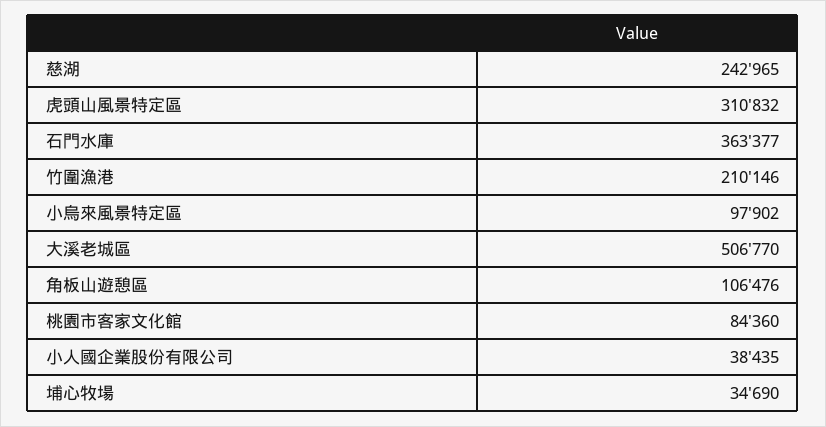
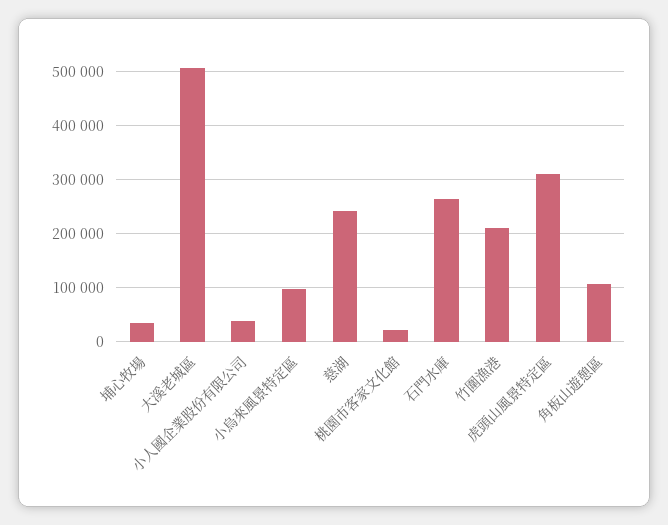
  {
    "慈湖": 242965,
    "虎頭山風景特定區": 310832,
-   "石門水庫": 363377,
+   "石門水庫": 260000,
    "竹圍漁港": 210146,
    "小烏來風景特定區": 97902,
    "大溪老城區": 506770,
    "角板山遊憩區": 106476,
-   "桃園市客家文化館": 84360,
+   "桃園市客家文化館": 20000,
    "小人國企業股份有限公司": 38435,
    "埔心牧場": 34690
  }

